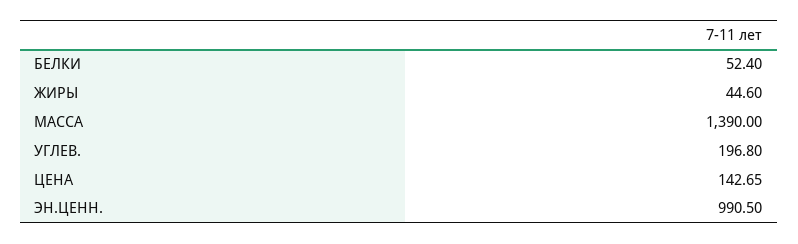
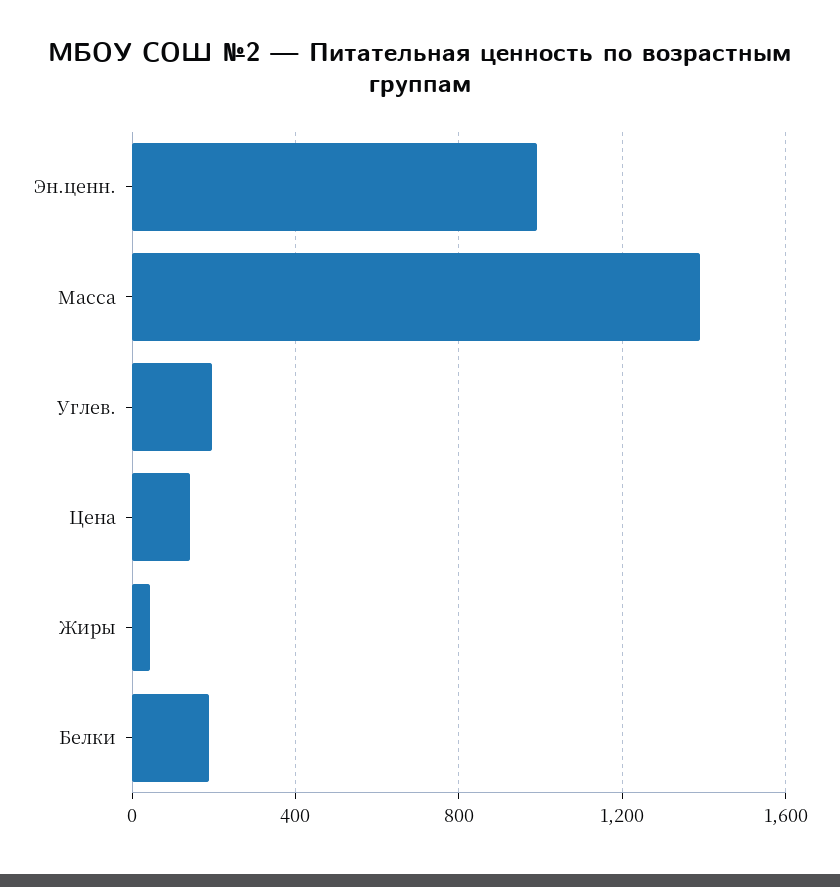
  {
-   "БЕЛКИ": 52.4,
+   "БЕЛКИ": 200,
    "ЖИРЫ": 44.6,
    "МАССА": 1390,
    "УГЛЕВ.": 196.8,
    "ЦЕНА": 142.65,
    "ЭН.ЦЕНН.": 990.5
  }

